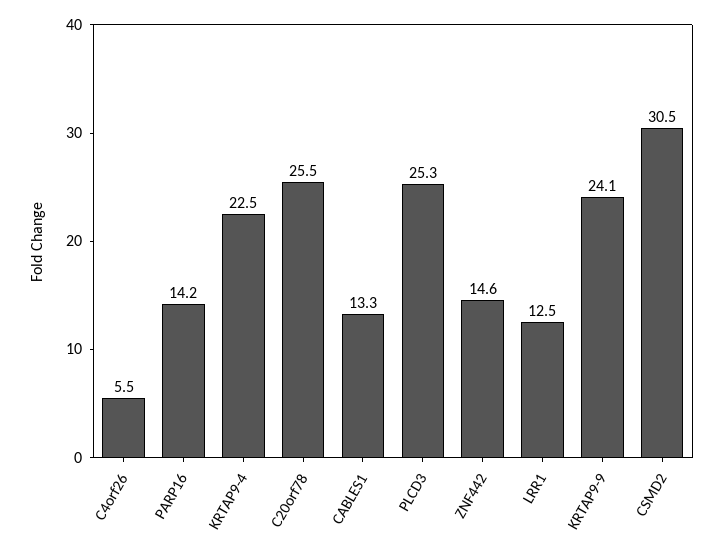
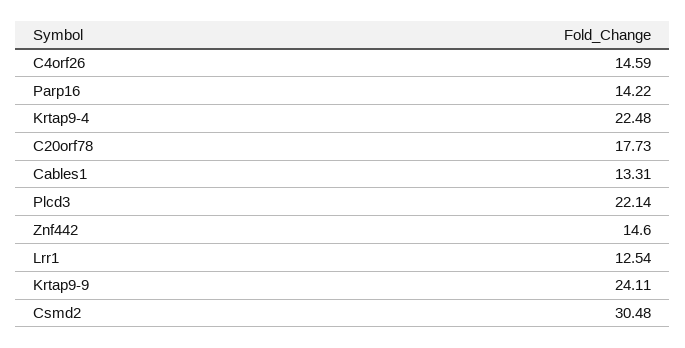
  {
-   "C4orf26": 5.5,
+   "C4orf26": 14.59,
    "PARP16": 14.22,
    "KRTAP9-4": 22.48,
-   "C20orf78": 25.5,
+   "C20orf78": 17.73,
    "CABLES1": 13.31,
-   "PLCD3": 25.3,
+   "PLCD3": 22.14,
    "ZNF442": 14.6,
    "LRR1": 12.54,
    "KRTAP9-9": 24.11,
    "CSMD2": 30.48
  }

